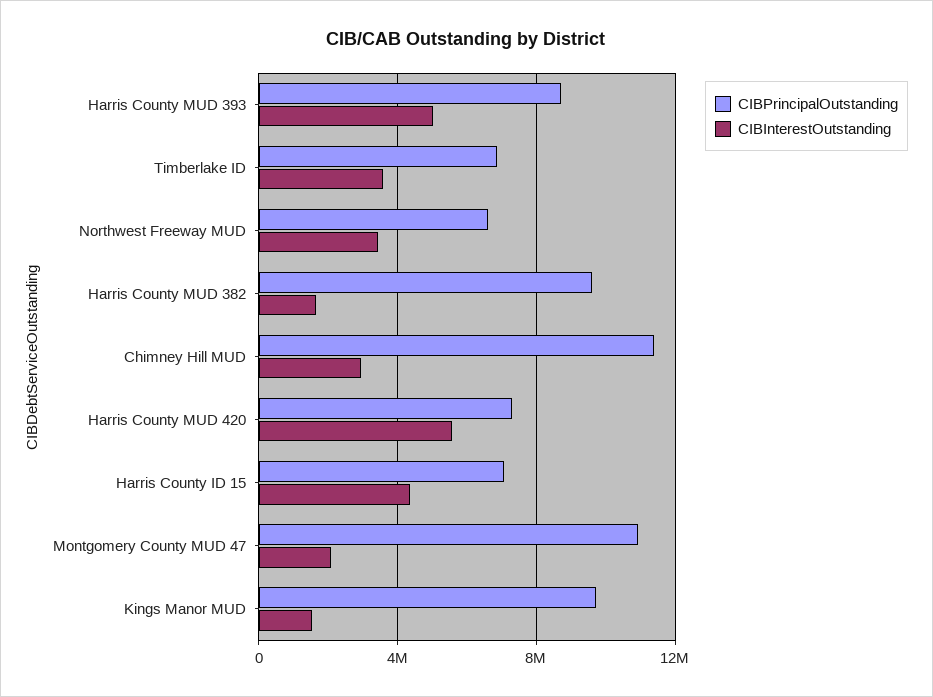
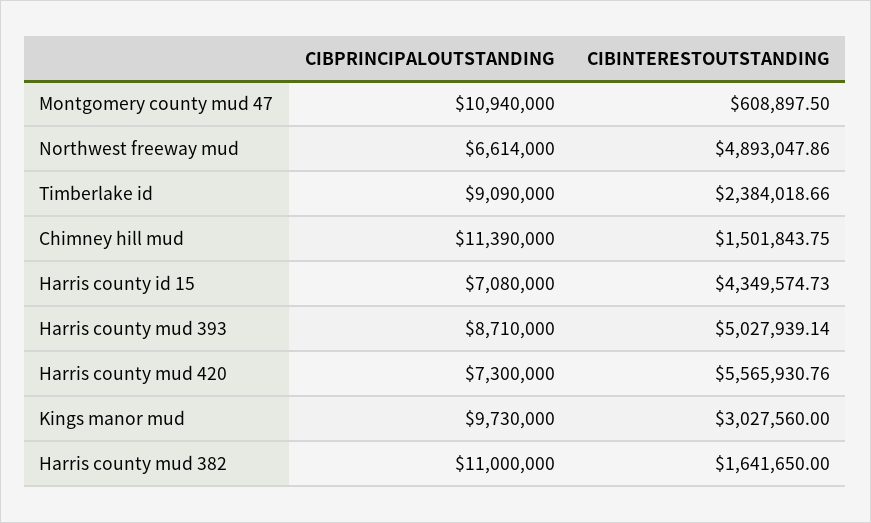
  {
    "CIBPrincipalOutstanding": {
      "Harris County MUD 393": 8710000,
-     "Timberlake ID": 7000000,
+     "Timberlake ID": 9090000,
      "Northwest Freeway MUD": 6614000,
-     "Harris County MUD 382": 9500000,
+     "Harris County MUD 382": 11000000,
      "Chimney Hill MUD": 11390000,
      "Harris County MUD 420": 7300000,
      "Harris County ID 15": 7080000,
      "Montgomery County MUD 47": 10940000,
      "Kings Manor MUD": 9730000
    },
    "CIBInterestOutstanding": {
      "Harris County MUD 393": 5027939.14,
-     "Timberlake ID": 3500000,
+     "Timberlake ID": 2384018.66,
-     "Northwest Freeway MUD": 3500000,
+     "Northwest Freeway MUD": 4893047.86,
      "Harris County MUD 382": 1641650,
-     "Chimney Hill MUD": 3000000,
+     "Chimney Hill MUD": 1501843.75,
      "Harris County MUD 420": 5565930.76,
      "Harris County ID 15": 4349574.73,
-     "Montgomery County MUD 47": 2000000,
+     "Montgomery County MUD 47": 608897.5,
-     "Kings Manor MUD": 1500000
+     "Kings Manor MUD": 3027560
    }
  }

